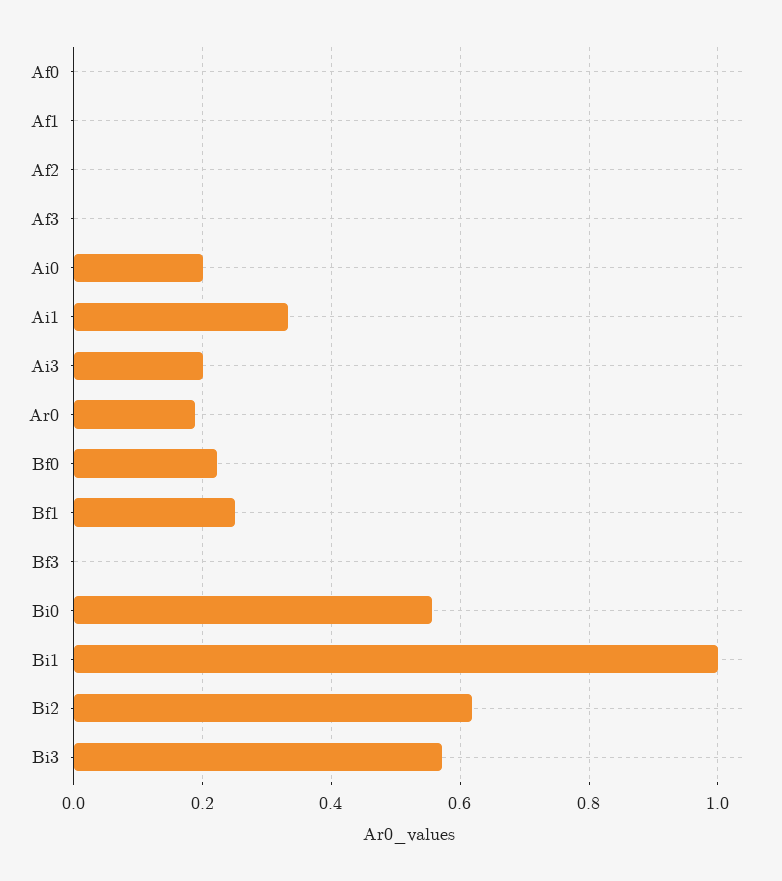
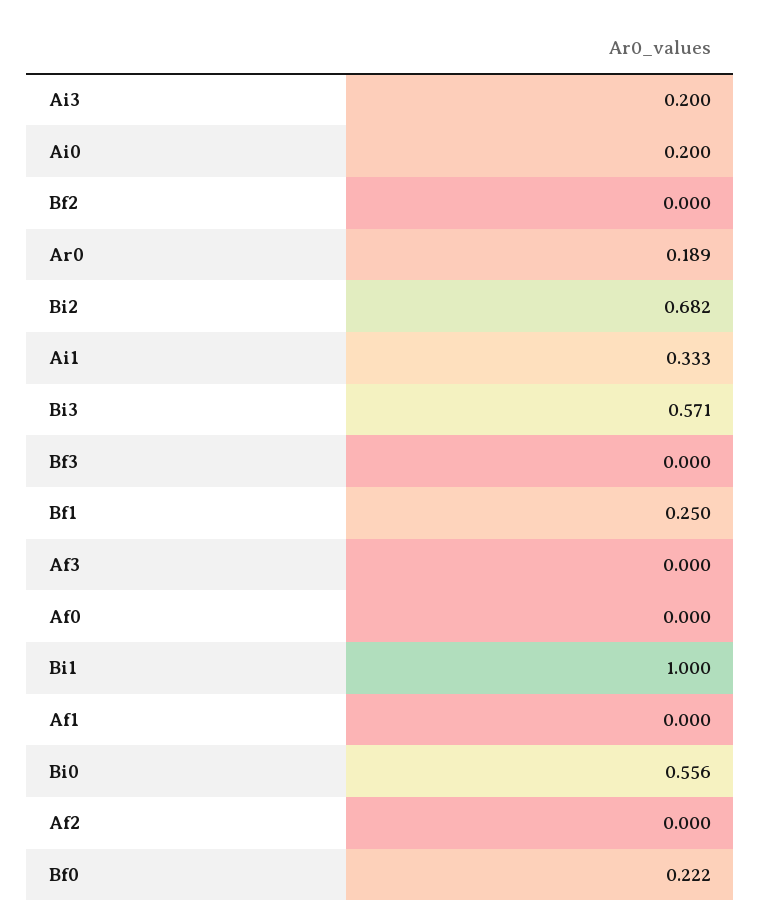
  {
    "Af0": 0,
    "Af1": 0,
    "Af2": 0,
    "Af3": 0,
    "Ai0": 0.2,
    "Ai1": 0.333,
    "Ai3": 0.2,
    "Ar0": 0.189,
    "Bf0": 0.222,
    "Bf1": 0.25,
    "Bf3": 0,
    "Bi0": 0.556,
    "Bi1": 1,
-   "Bi2": 0.62,
+   "Bi2": 0.682,
-   "Bi3": 0.571
+   "Bi3": 0.571,
+   "Bf2": 0
  }

